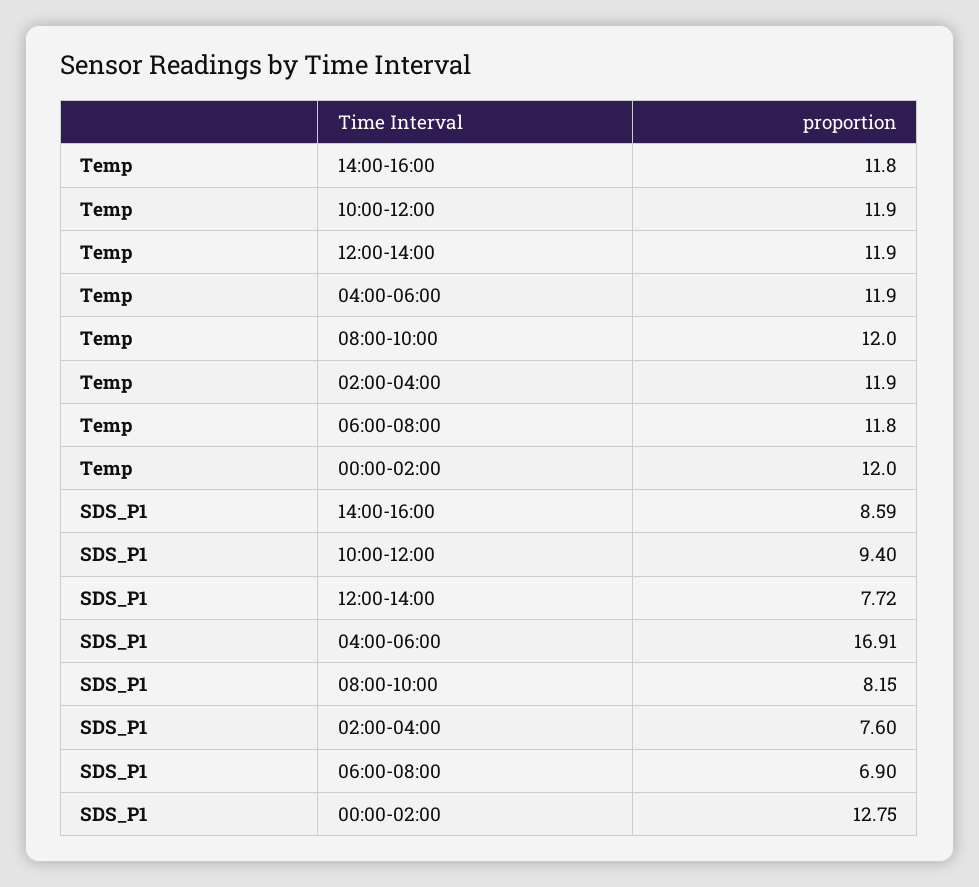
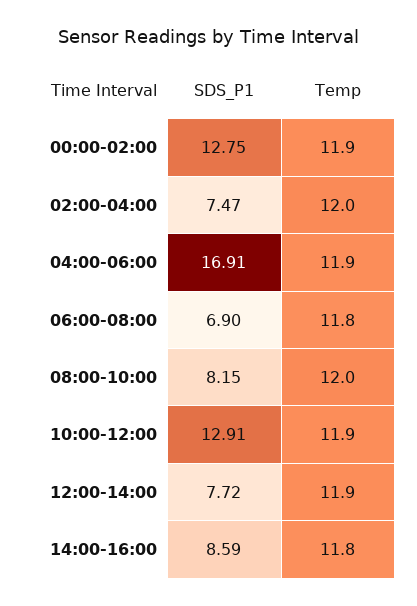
  {
    "Temp": {
      "14:00-16:00": 11.8,
      "10:00-12:00": 11.9,
      "12:00-14:00": 11.9,
      "04:00-06:00": 11.9,
      "08:00-10:00": 12,
-     "02:00-04:00": 11.9,
+     "02:00-04:00": 12,
      "06:00-08:00": 11.8,
-     "00:00-02:00": 12
+     "00:00-02:00": 11.9
    },
    "SDS_P1": {
      "14:00-16:00": 8.59,
-     "10:00-12:00": 9.4,
+     "10:00-12:00": 12.91,
      "12:00-14:00": 7.72,
      "04:00-06:00": 16.91,
      "08:00-10:00": 8.15,
-     "02:00-04:00": 7.6,
+     "02:00-04:00": 7.47,
      "06:00-08:00": 6.9,
      "00:00-02:00": 12.75
    }
  }

